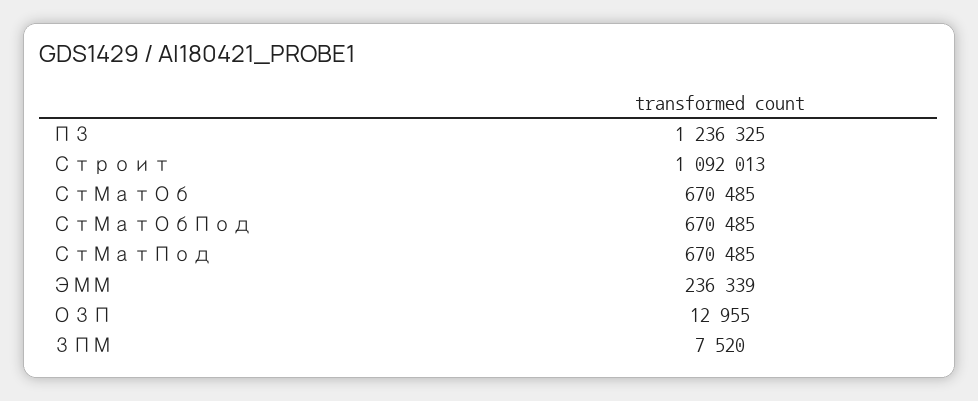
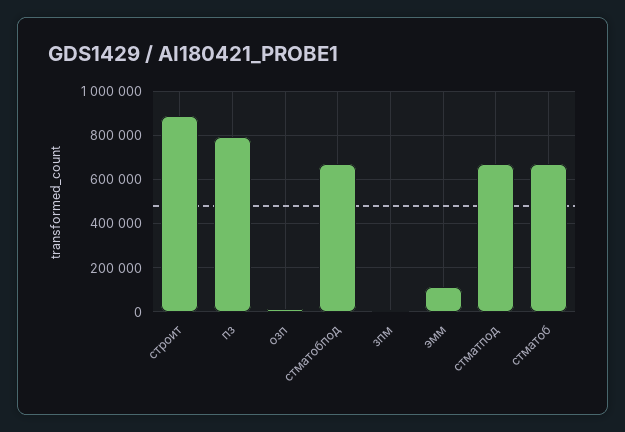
  {
-   "ПЗ": 1236325,
+   "ПЗ": 800000,
-   "Строит": 1092013,
+   "Строит": 900000,
    "СтМатОб": 670485,
    "СтМатОбПод": 670485,
    "СтМатПод": 670485,
-   "ЭММ": 236339,
+   "ЭММ": 100000,
    "ОЗП": 12955,
    "ЗПМ": 7520
  }

